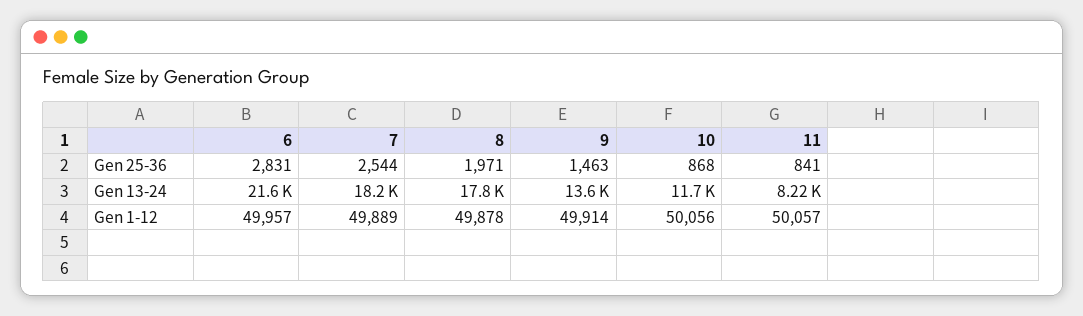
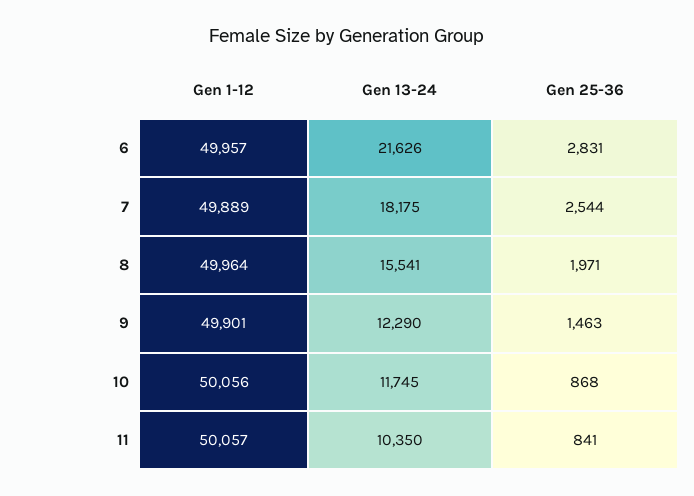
  {
    "6": {
      "Gen 25-36": 2831,
      "Gen 13-24": 21626,
      "Gen 1-12": 49957
    },
    "7": {
      "Gen 25-36": 2544,
      "Gen 13-24": 18175,
      "Gen 1-12": 49889
    },
    "8": {
      "Gen 25-36": 1971,
-     "Gen 13-24": 17800,
+     "Gen 13-24": 15541,
-     "Gen 1-12": 49878
+     "Gen 1-12": 49964
    },
    "9": {
      "Gen 25-36": 1463,
-     "Gen 13-24": 13600,
+     "Gen 13-24": 12290,
-     "Gen 1-12": 49914
+     "Gen 1-12": 49901
    },
    "10": {
      "Gen 25-36": 868,
      "Gen 13-24": 11745,
      "Gen 1-12": 50056
    },
    "11": {
      "Gen 25-36": 841,
-     "Gen 13-24": 8220,
+     "Gen 13-24": 10350,
      "Gen 1-12": 50057
    }
  }

